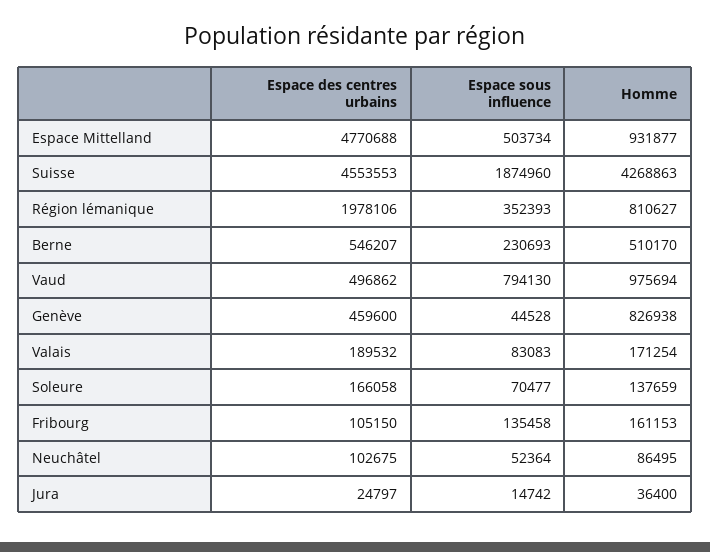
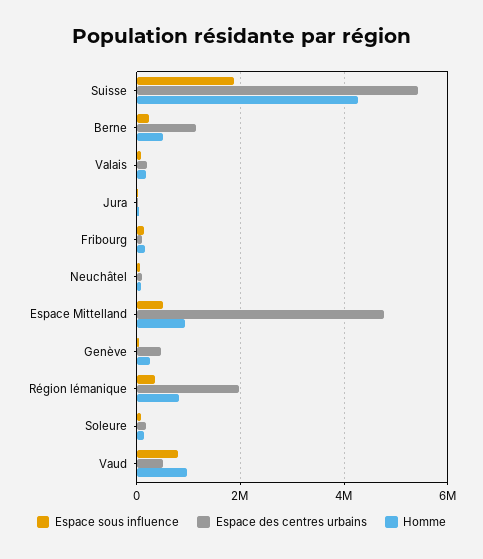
  {
    "Espace des centres urbains": {
      "Espace Mittelland": 4770688,
-     "Suisse": 4553553,
+     "Suisse": 5400000,
      "Région lémanique": 1978106,
-     "Berne": 546207,
+     "Berne": 1200000,
      "Vaud": 496862,
      "Genève": 459600,
      "Valais": 189532,
      "Soleure": 166058,
      "Fribourg": 105150,
      "Neuchâtel": 102675,
      "Jura": 24797
    },
    "Espace sous influence": {
      "Espace Mittelland": 503734,
      "Suisse": 1874960,
      "Région lémanique": 352393,
      "Berne": 230693,
      "Vaud": 794130,
      "Genève": 44528,
      "Valais": 83083,
      "Soleure": 70477,
      "Fribourg": 135458,
      "Neuchâtel": 52364,
      "Jura": 14742
    },
    "Homme": {
      "Espace Mittelland": 931877,
      "Suisse": 4268863,
      "Région lémanique": 810627,
      "Berne": 510170,
      "Vaud": 975694,
-     "Genève": 826938,
+     "Genève": 200000,
      "Valais": 171254,
      "Soleure": 137659,
      "Fribourg": 161153,
      "Neuchâtel": 86495,
      "Jura": 36400
    }
  }

